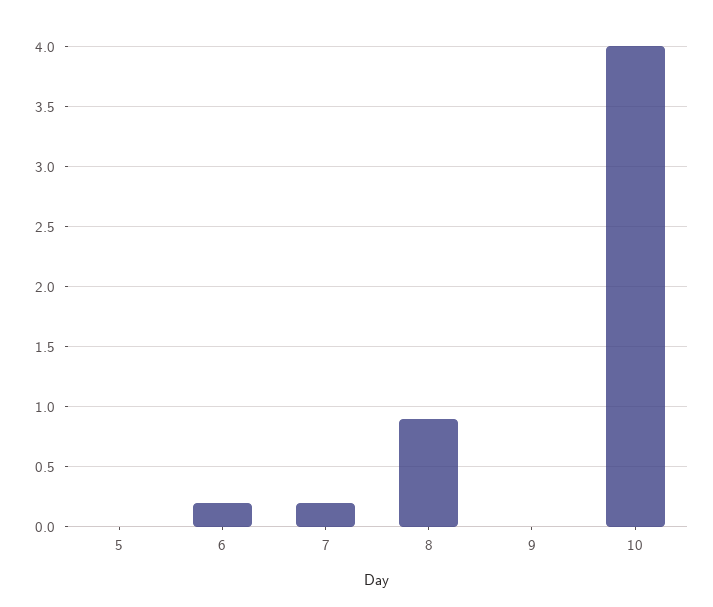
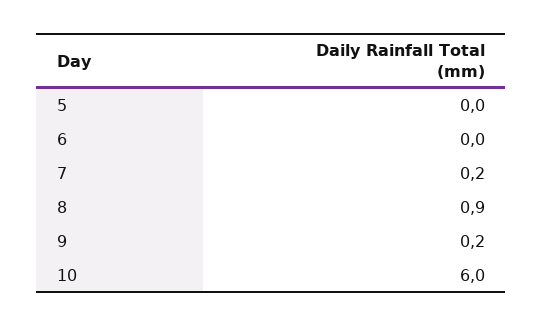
  {
    "5": 0,
-   "6": 0.2,
+   "6": 0,
    "7": 0.2,
    "8": 0.9,
-   "9": 0,
+   "9": 0.2,
-   "10": 4
+   "10": 6
  }

